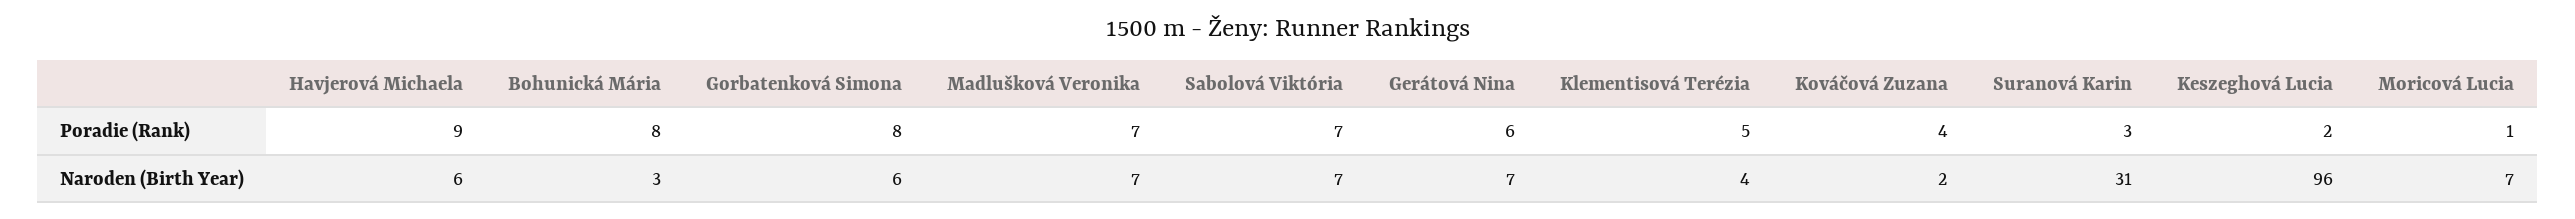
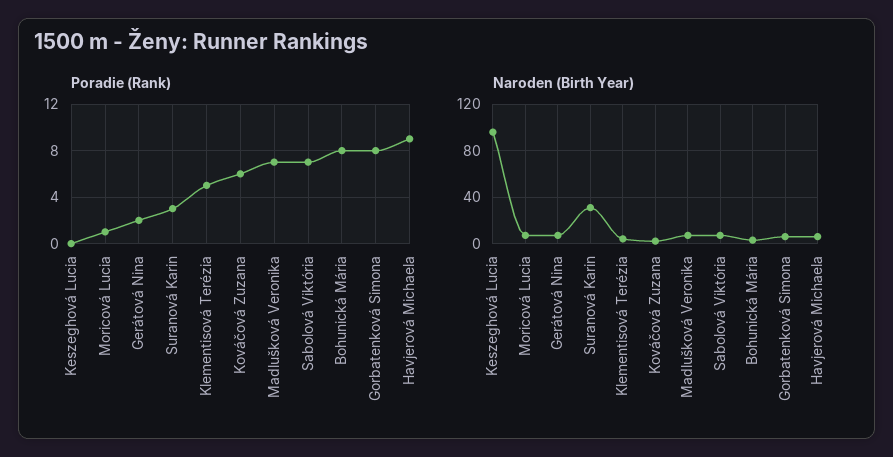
  {
    "Poradie (Rank)": {
      "Havjerová Michaela": 9,
      "Bohunická Mária": 8,
      "Gorbatenková Simona": 8,
      "Madlušková Veronika": 7,
      "Sabolová Viktória": 7,
-     "Gerátová Nina": 6,
+     "Gerátová Nina": 2,
      "Klementisová Terézia": 5,
-     "Kováčová Zuzana": 4,
+     "Kováčová Zuzana": 6,
      "Suranová Karin": 3,
-     "Keszeghová Lucia": 2,
+     "Keszeghová Lucia": 0,
      "Moricová Lucia": 1
    },
    "Naroden (Birth Year)": {
      "Havjerová Michaela": 6,
      "Bohunická Mária": 3,
      "Gorbatenková Simona": 6,
      "Madlušková Veronika": 7,
      "Sabolová Viktória": 7,
      "Gerátová Nina": 7,
      "Klementisová Terézia": 4,
      "Kováčová Zuzana": 2,
      "Suranová Karin": 31,
      "Keszeghová Lucia": 96,
      "Moricová Lucia": 7
    }
  }

